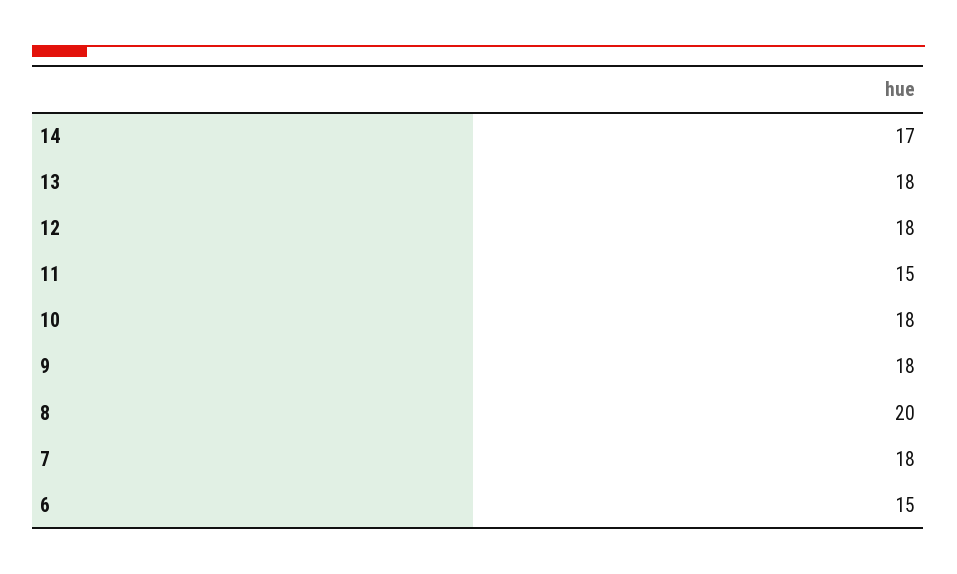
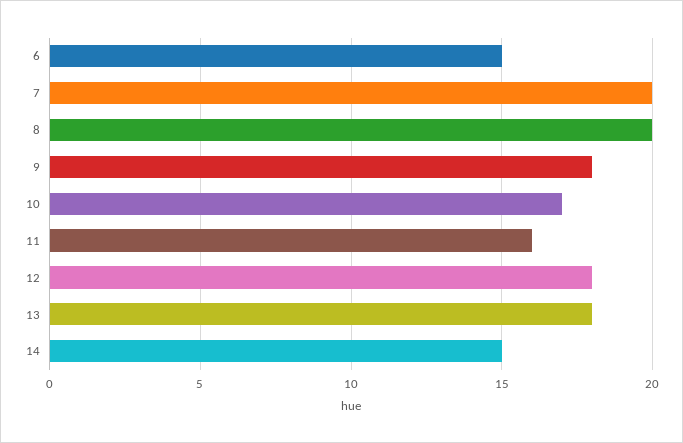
  {
-   "14": 17,
+   "14": 15,
    "13": 18,
    "12": 18,
-   "11": 15,
+   "11": 16,
-   "10": 18,
+   "10": 17,
    "9": 18,
    "8": 20,
-   "7": 18,
+   "7": 20,
    "6": 15
  }

